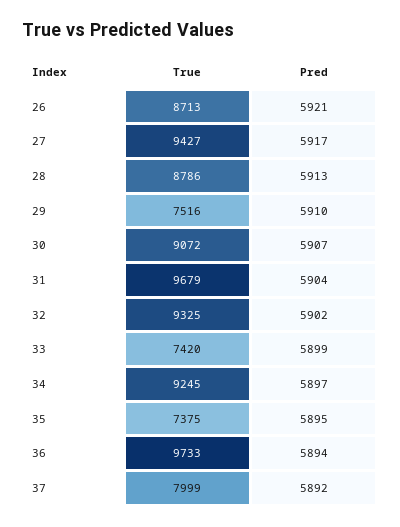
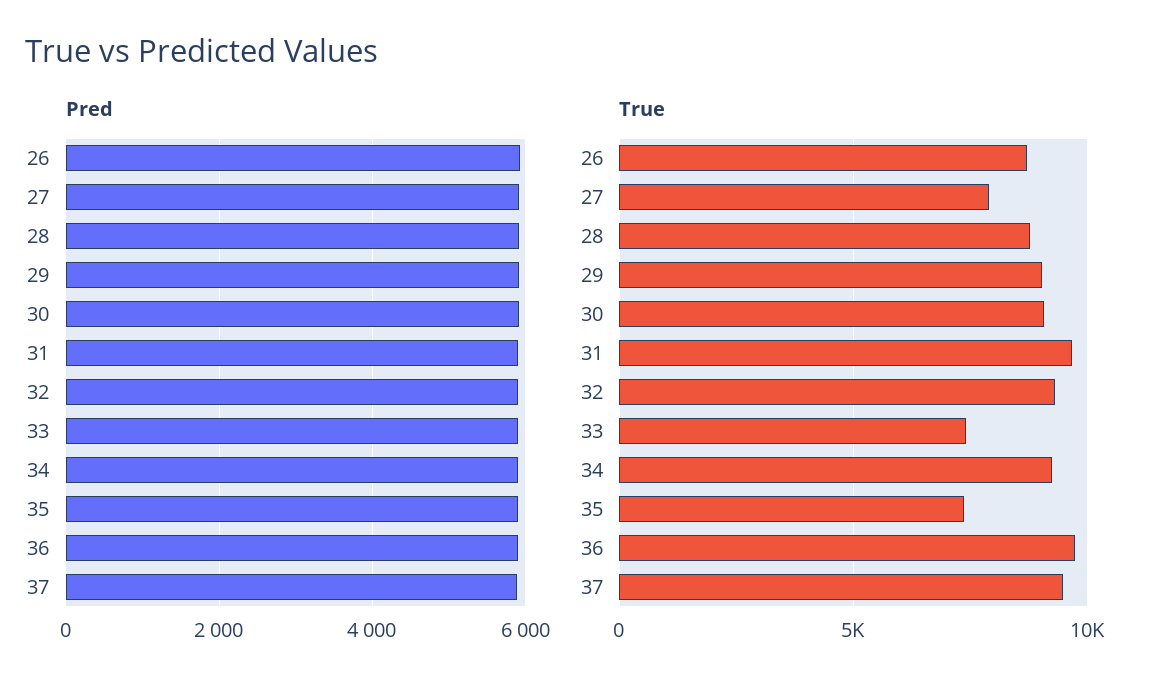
  {
    "True": {
      "26": 8713,
-     "27": 9427,
+     "27": 8000,
      "28": 8786,
-     "29": 7516,
+     "29": 9000,
      "30": 9072,
      "31": 9679,
      "32": 9325,
      "33": 7420,
      "34": 9245,
      "35": 7375,
      "36": 9733,
-     "37": 7999
+     "37": 9500
    },
    "Pred": {
      "26": 5921,
      "27": 5917,
      "28": 5913,
      "29": 5910,
      "30": 5907,
      "31": 5904,
      "32": 5902,
      "33": 5899,
      "34": 5897,
      "35": 5895,
      "36": 5894,
      "37": 5892
    }
  }

